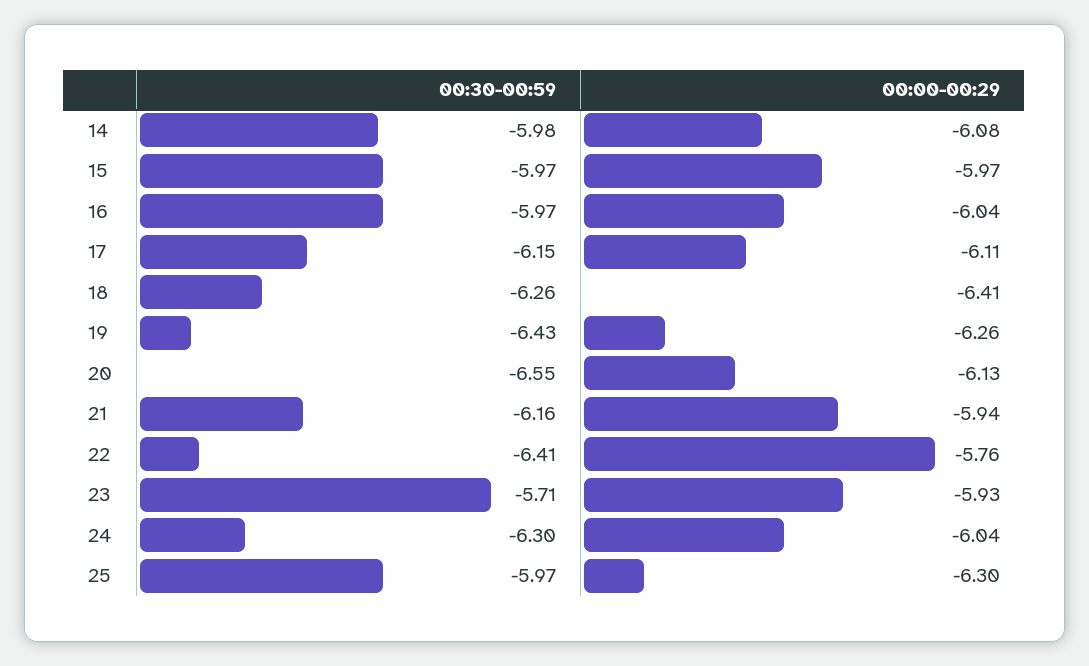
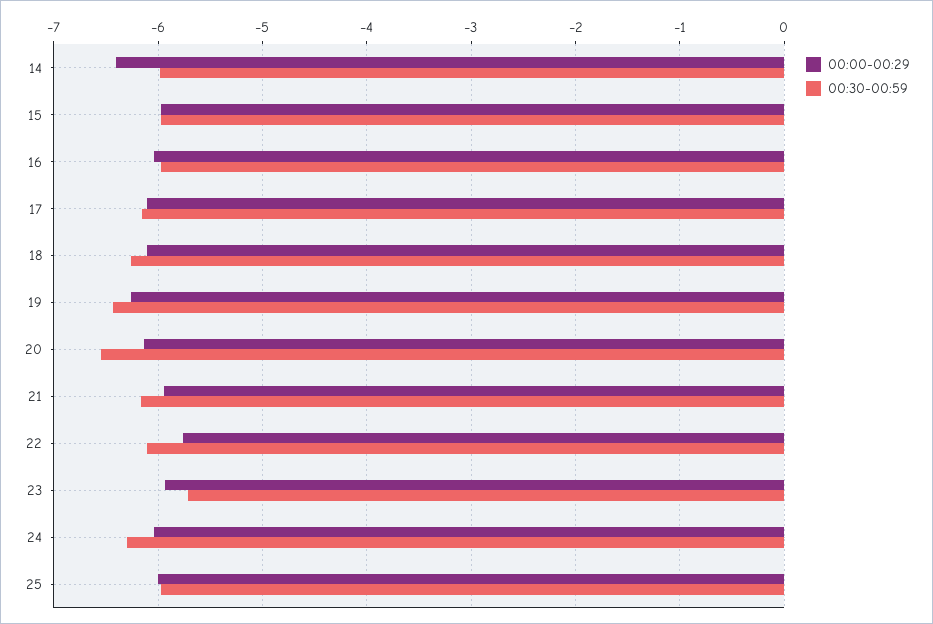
  {
    "00:30-00:59": {
      "14": -5.98,
      "15": -5.97,
      "16": -5.97,
      "17": -6.15,
      "18": -6.26,
      "19": -6.43,
      "20": -6.55,
      "21": -6.16,
-     "22": -6.41,
+     "22": -6.1,
      "23": -5.71,
      "24": -6.3,
      "25": -5.97
    },
    "00:00-00:29": {
-     "14": -6.08,
+     "14": -6.4,
      "15": -5.97,
      "16": -6.04,
      "17": -6.11,
-     "18": -6.41,
+     "18": -6.1,
      "19": -6.26,
      "20": -6.13,
      "21": -5.94,
      "22": -5.76,
      "23": -5.93,
      "24": -6.04,
-     "25": -6.3
+     "25": -6
    }
  }

